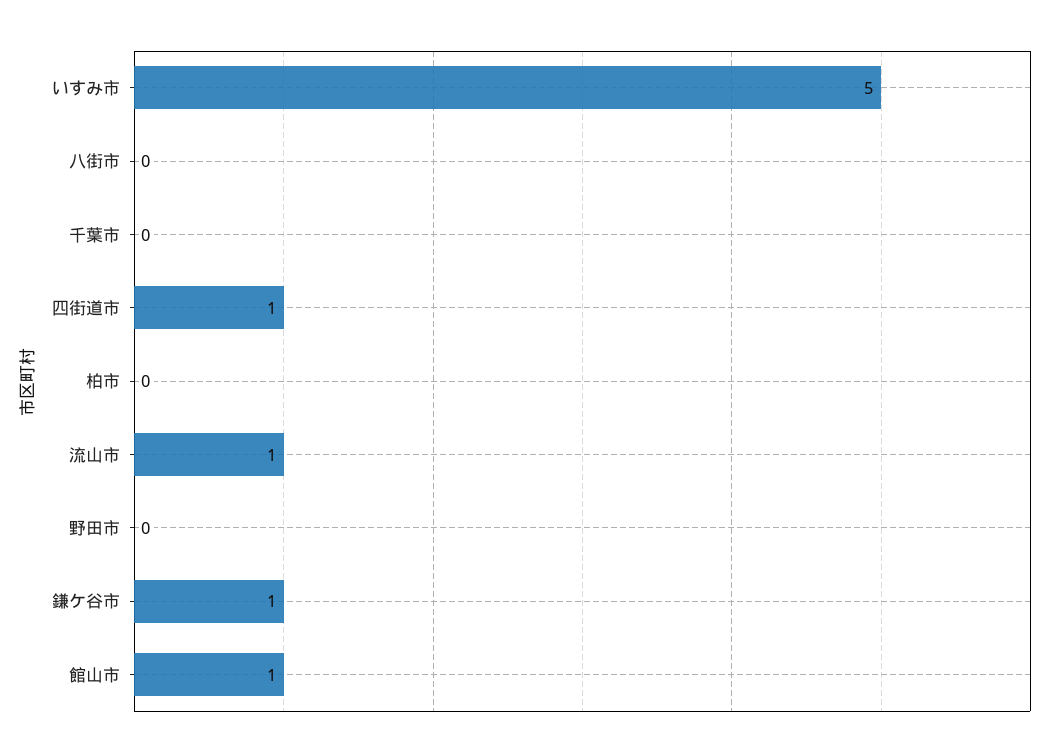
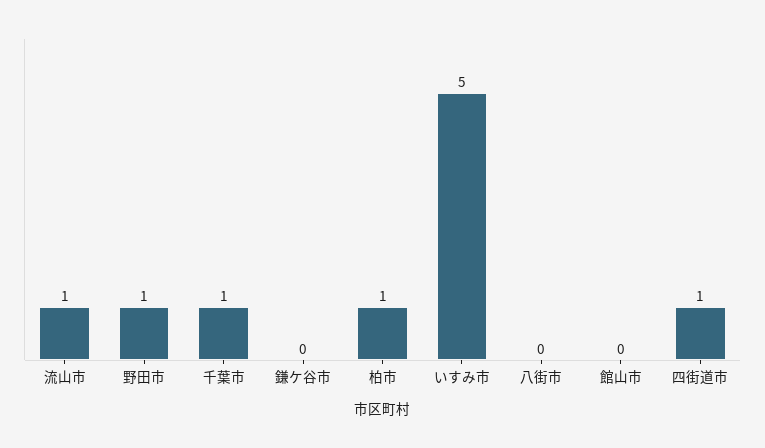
  {
    "いすみ市": 5,
    "八街市": 0,
-   "千葉市": 0,
+   "千葉市": 1,
    "四街道市": 1,
-   "柏市": 0,
+   "柏市": 1,
    "流山市": 1,
-   "野田市": 0,
+   "野田市": 1,
-   "鎌ケ谷市": 1,
+   "鎌ケ谷市": 0,
-   "館山市": 1
+   "館山市": 0
  }

